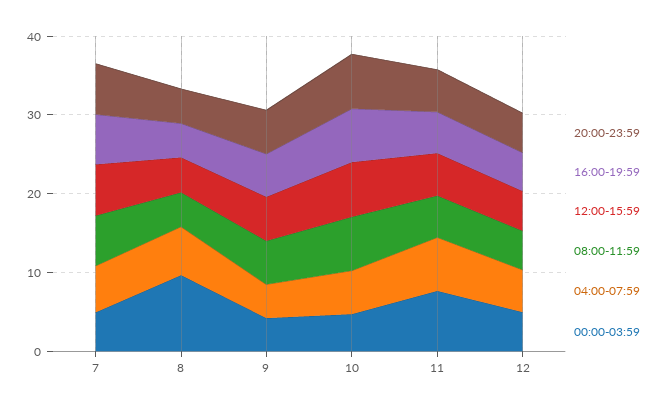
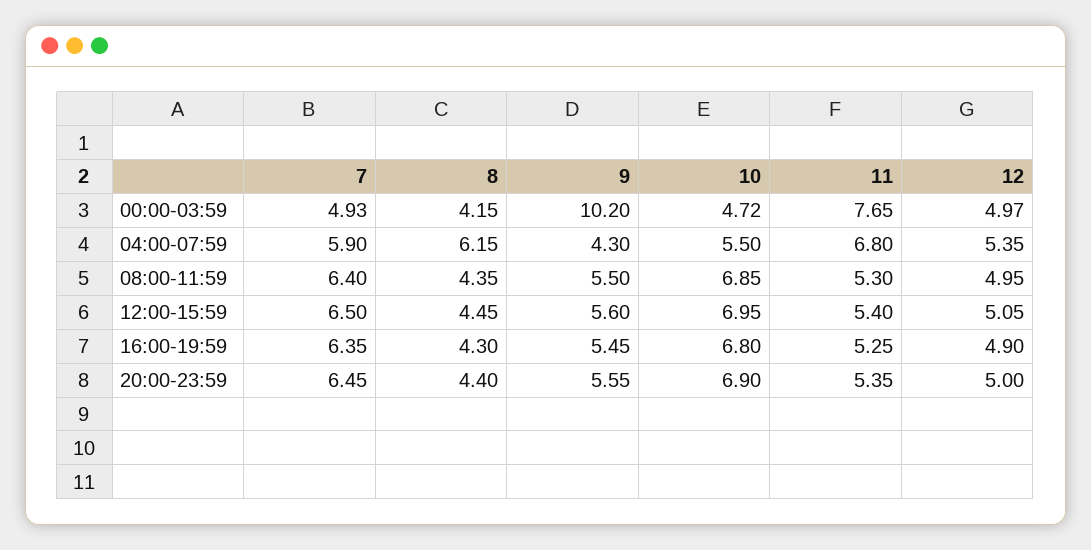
  {
    "20:00-23:59": {
      "7": 6.45,
      "8": 4.4,
      "9": 5.55,
      "10": 6.9,
      "11": 5.35,
      "12": 5
    },
    "16:00-19:59": {
      "7": 6.35,
      "8": 4.3,
      "9": 5.45,
      "10": 6.8,
      "11": 5.25,
      "12": 4.9
    },
    "12:00-15:59": {
      "7": 6.5,
      "8": 4.45,
      "9": 5.6,
      "10": 6.95,
      "11": 5.4,
      "12": 5.05
    },
    "08:00-11:59": {
      "7": 6.4,
      "8": 4.35,
      "9": 5.5,
      "10": 6.85,
      "11": 5.3,
      "12": 4.95
    },
    "04:00-07:59": {
      "7": 5.9,
      "8": 6.15,
      "9": 4.3,
      "10": 5.5,
      "11": 6.8,
      "12": 5.35
    },
    "00:00-03:59": {
      "7": 4.93,
-     "8": 10,
+     "8": 4.15,
-     "9": 4,
+     "9": 10.2,
      "10": 4.72,
      "11": 7.65,
      "12": 4.97
    }
  }

